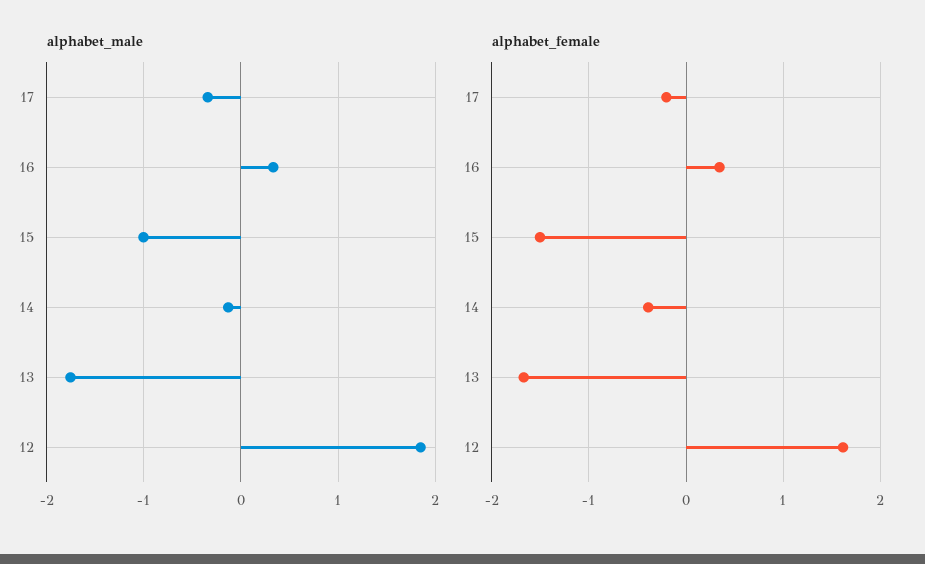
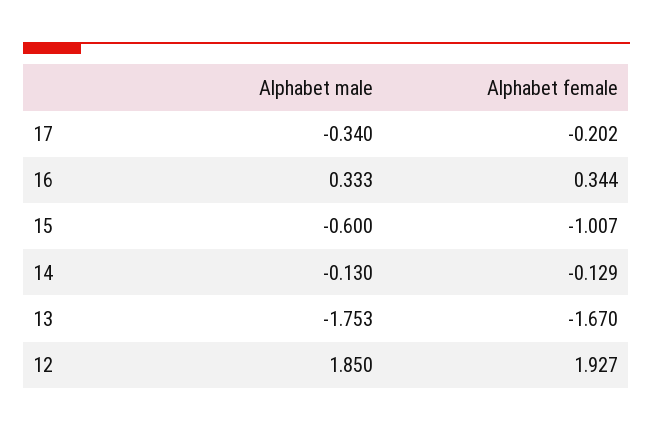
  {
    "alphabet_male": {
      "17": -0.34,
      "16": 0.333,
-     "15": -1,
+     "15": -0.6,
      "14": -0.13,
      "13": -1.753,
      "12": 1.85
    },
    "alphabet_female": {
      "17": -0.202,
      "16": 0.344,
-     "15": -1.5,
+     "15": -1.007,
-     "14": -0.4,
+     "14": -0.129,
      "13": -1.67,
-     "12": 1.6
+     "12": 1.927
    }
  }

